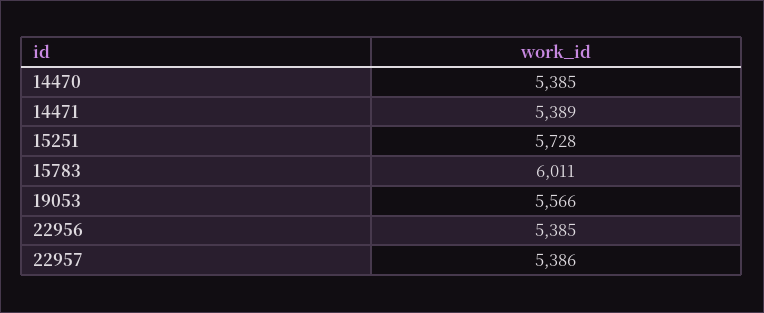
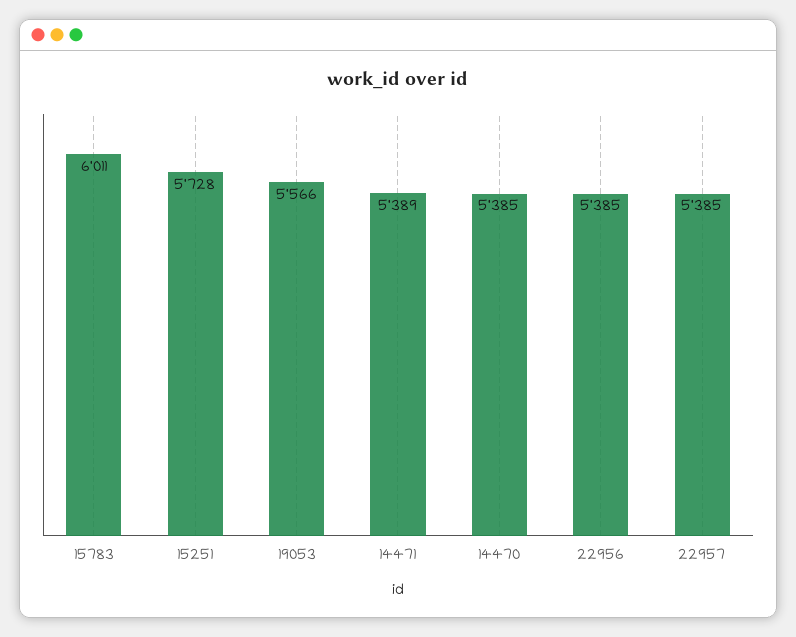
  {
    "14470": 5385,
    "14471": 5389,
    "15251": 5728,
    "15783": 6011,
    "19053": 5566,
    "22956": 5385,
-   "22957": 5386
+   "22957": 5385
  }

